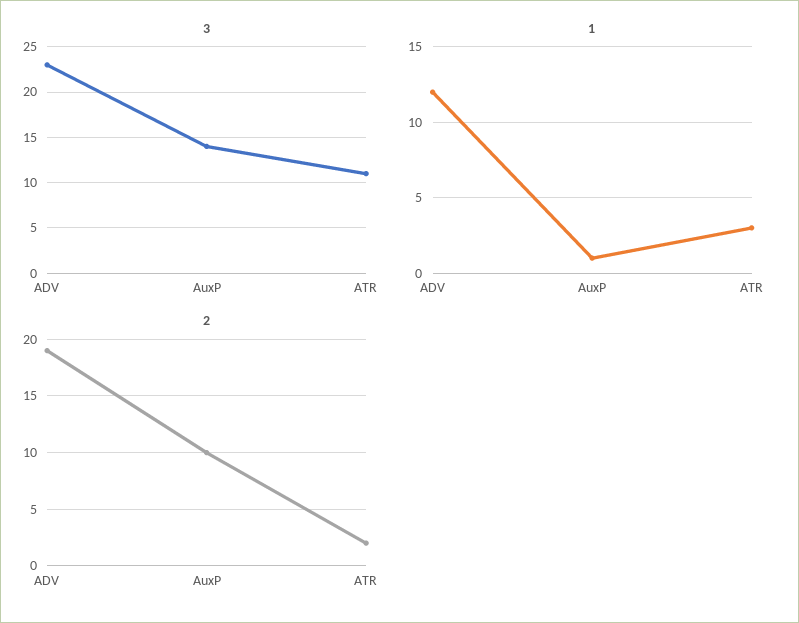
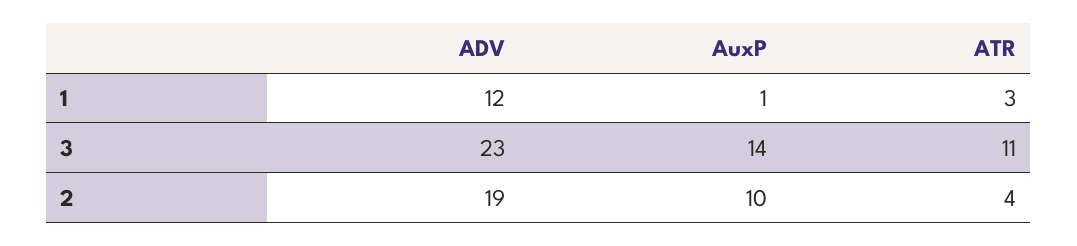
  {
    "3": {
      "ADV": 23,
      "AuxP": 14,
      "ATR": 11
    },
    "1": {
      "ADV": 12,
      "AuxP": 1,
      "ATR": 3
    },
    "2": {
      "ADV": 19,
      "AuxP": 10,
-     "ATR": 2
+     "ATR": 4
    }
  }

